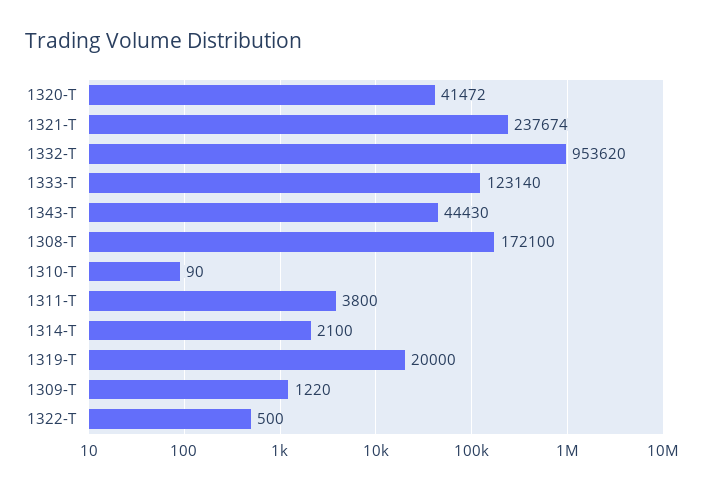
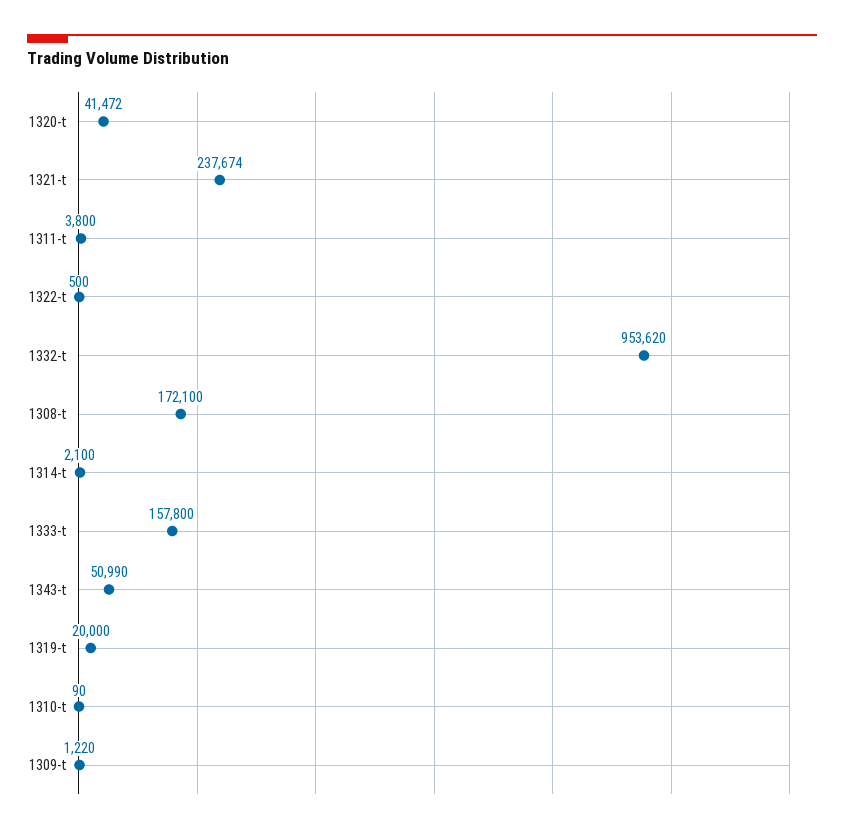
  {
    "1320-T": 41472,
    "1321-T": 237674,
    "1332-T": 953620,
-   "1333-T": 123140,
+   "1333-T": 157800,
-   "1343-T": 44430,
+   "1343-T": 50990,
    "1308-T": 172100,
    "1310-T": 90,
    "1311-T": 3800,
    "1314-T": 2100,
    "1319-T": 20000,
    "1309-T": 1220,
    "1322-T": 500
  }

